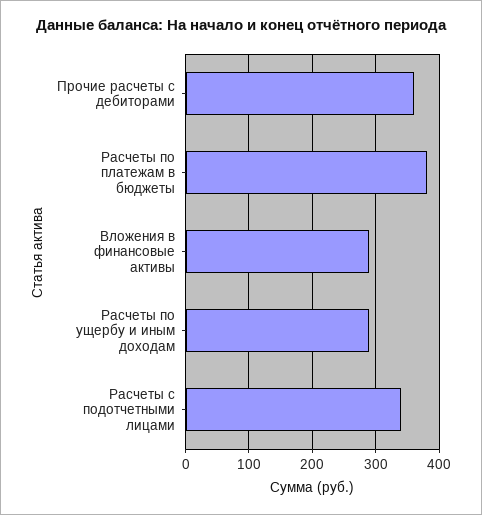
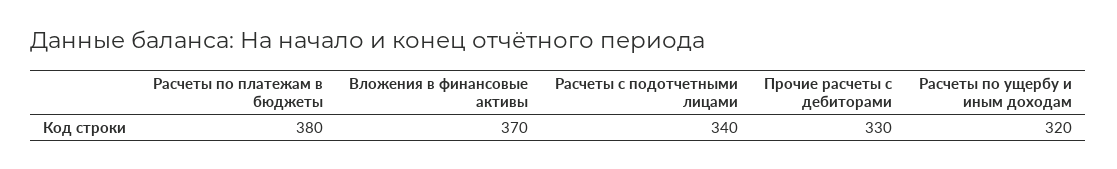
  {
-   "Прочие расчеты с дебиторами": 360,
+   "Прочие расчеты с дебиторами": 330,
    "Расчеты по платежам в бюджеты": 380,
-   "Вложения в финансовые активы": 290,
+   "Вложения в финансовые активы": 370,
-   "Расчеты по ущербу и иным доходам": 290,
+   "Расчеты по ущербу и иным доходам": 320,
    "Расчеты с подотчетными лицами": 340
  }

